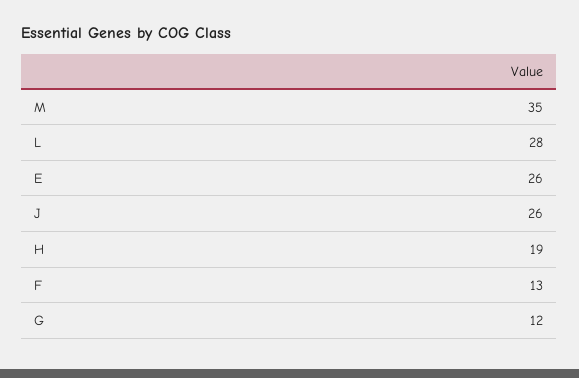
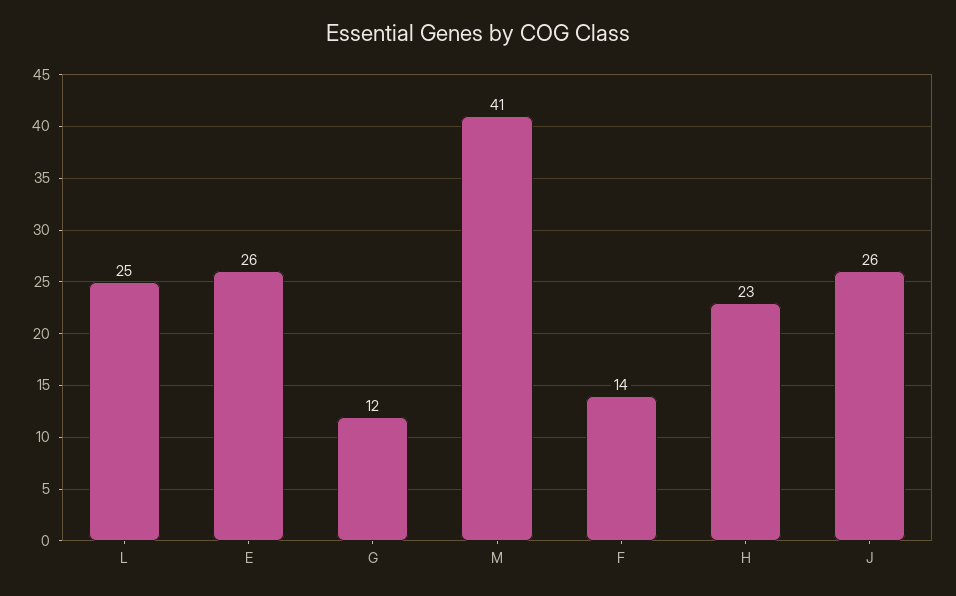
  {
-   "M": 35,
+   "M": 41,
-   "L": 28,
+   "L": 25,
    "E": 26,
    "J": 26,
-   "H": 19,
+   "H": 23,
-   "F": 13,
+   "F": 14,
    "G": 12
  }

